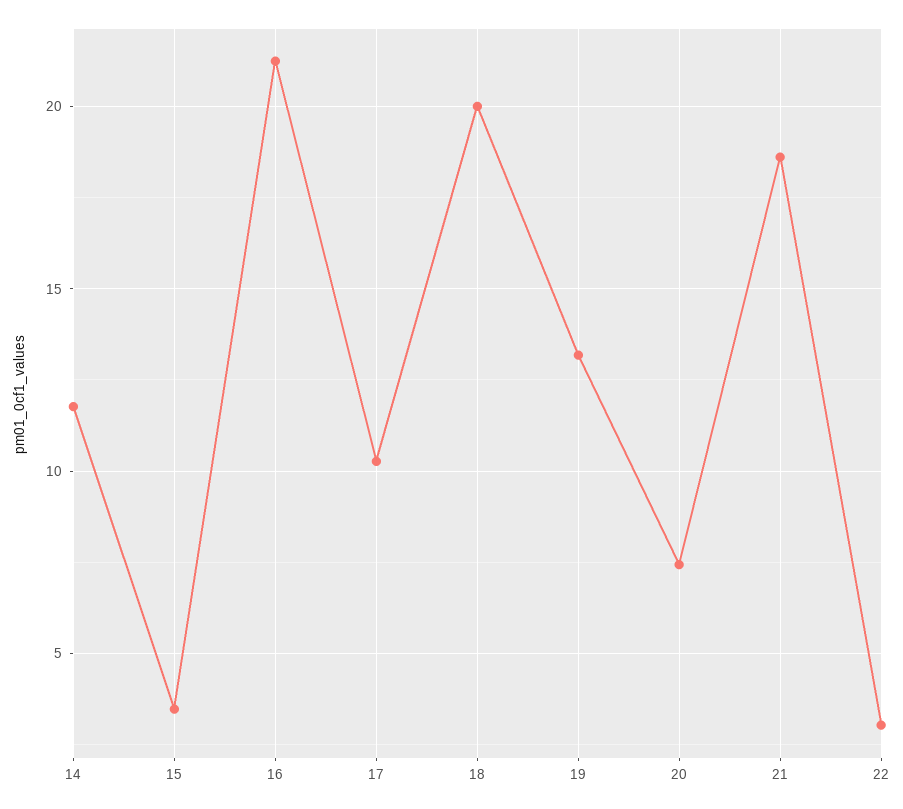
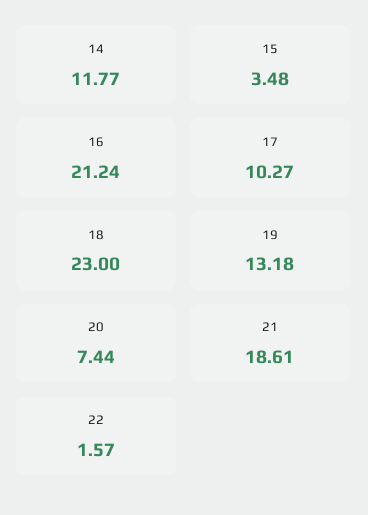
  {
    "14": 11.77,
    "15": 3.48,
    "16": 21.24,
    "17": 10.27,
-   "18": 20,
+   "18": 23,
    "19": 13.18,
    "20": 7.44,
    "21": 18.61,
-   "22": 3
+   "22": 1.57
  }

